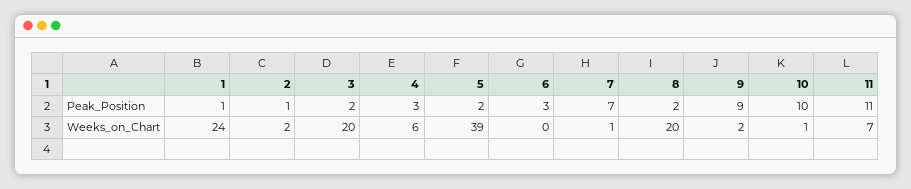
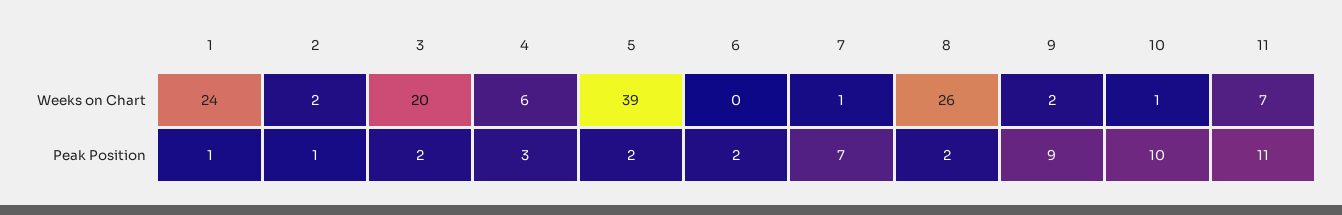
  {
    "1": {
      "Peak_Position": 1,
      "Weeks_on_Chart": 24
    },
    "2": {
      "Peak_Position": 1,
      "Weeks_on_Chart": 2
    },
    "3": {
      "Peak_Position": 2,
      "Weeks_on_Chart": 20
    },
    "4": {
      "Peak_Position": 3,
      "Weeks_on_Chart": 6
    },
    "5": {
      "Peak_Position": 2,
      "Weeks_on_Chart": 39
    },
    "6": {
-     "Peak_Position": 3,
+     "Peak_Position": 2,
      "Weeks_on_Chart": 0
    },
    "7": {
      "Peak_Position": 7,
      "Weeks_on_Chart": 1
    },
    "8": {
      "Peak_Position": 2,
-     "Weeks_on_Chart": 20
+     "Weeks_on_Chart": 26
    },
    "9": {
      "Peak_Position": 9,
      "Weeks_on_Chart": 2
    },
    "10": {
      "Peak_Position": 10,
      "Weeks_on_Chart": 1
    },
    "11": {
      "Peak_Position": 11,
      "Weeks_on_Chart": 7
    }
  }

